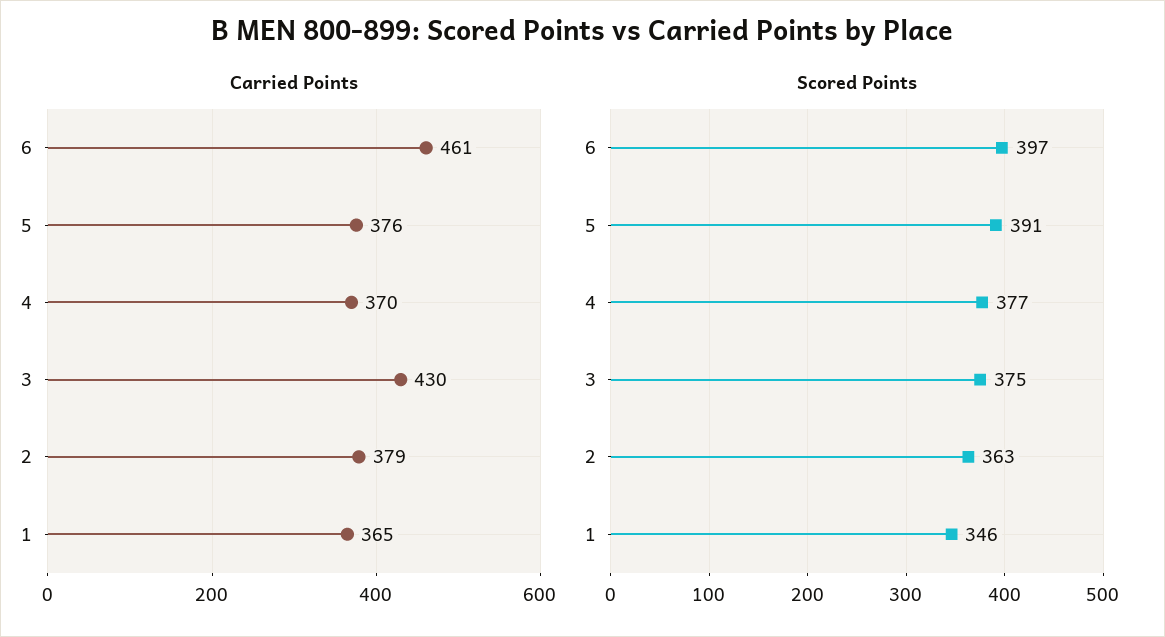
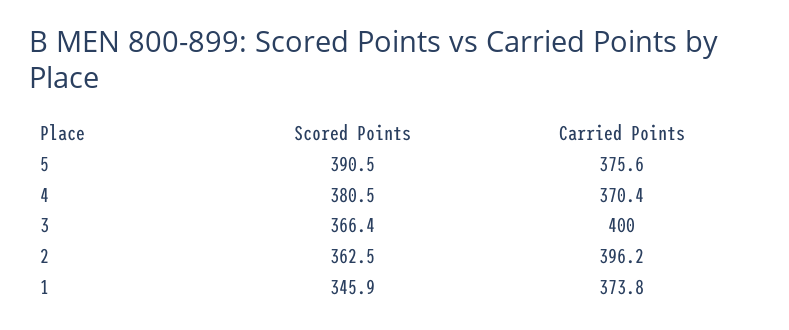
  {
    "Carried Points": {
-     "6": 461,
      "5": 375.6,
      "4": 370.4,
-     "3": 430,
+     "3": 400,
-     "2": 379,
+     "2": 396.2,
-     "1": 365
+     "1": 373.8
    },
    "Scored Points": {
-     "6": 397,
      "5": 390.5,
-     "4": 377,
+     "4": 380.5,
-     "3": 375,
+     "3": 366.4,
      "2": 362.5,
      "1": 345.9
    }
  }

